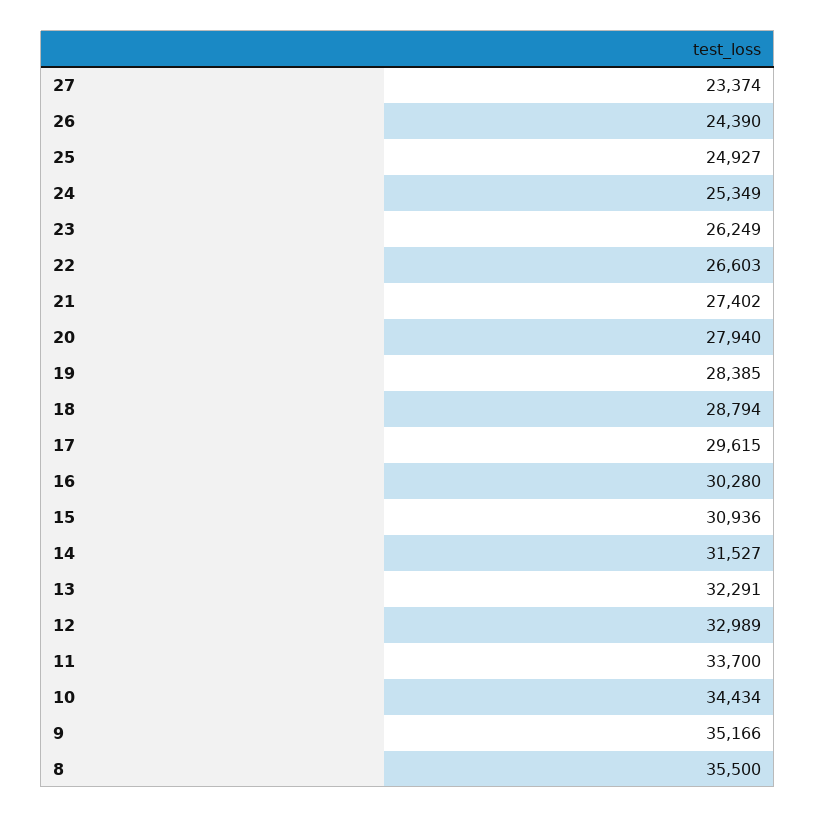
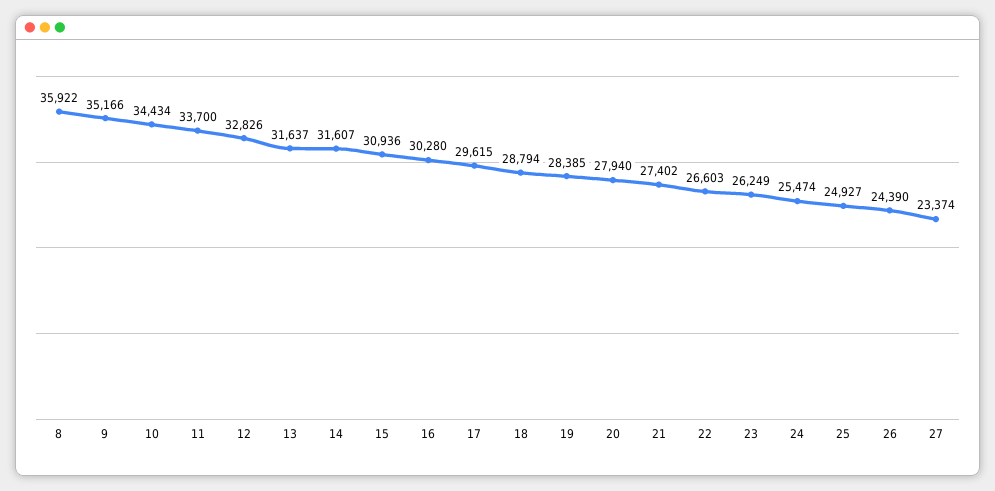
  {
    "27": 23374,
    "26": 24390,
    "25": 24927,
-   "24": 25349,
+   "24": 25474,
    "23": 26249,
    "22": 26603,
    "21": 27402,
    "20": 27940,
    "19": 28385,
    "18": 28794,
    "17": 29615,
    "16": 30280,
    "15": 30936,
-   "14": 31527,
+   "14": 31607,
-   "13": 32291,
+   "13": 31637,
-   "12": 32989,
+   "12": 32826,
    "11": 33700,
    "10": 34434,
    "9": 35166,
-   "8": 35500
+   "8": 35922
  }

